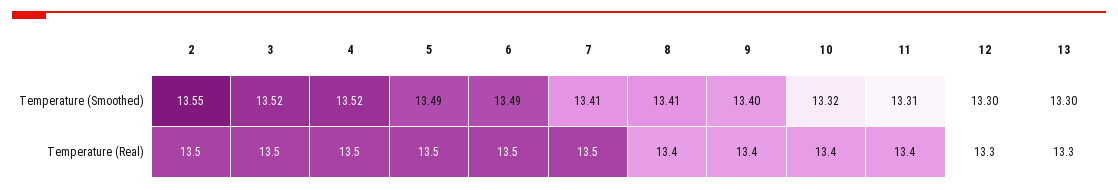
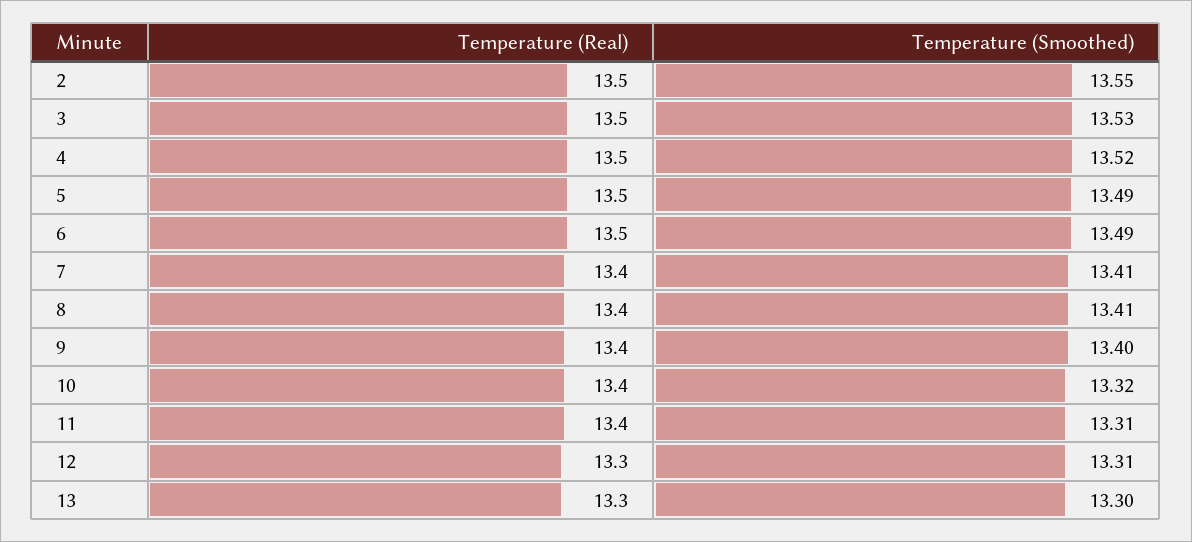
  {
    "2": {
      "Temperature (Smoothed)": 13.55,
      "Temperature (Real)": 13.5
    },
    "3": {
-     "Temperature (Smoothed)": 13.52,
+     "Temperature (Smoothed)": 13.53,
      "Temperature (Real)": 13.5
    },
    "4": {
      "Temperature (Smoothed)": 13.52,
      "Temperature (Real)": 13.5
    },
    "5": {
      "Temperature (Smoothed)": 13.49,
      "Temperature (Real)": 13.5
    },
    "6": {
      "Temperature (Smoothed)": 13.49,
      "Temperature (Real)": 13.5
    },
    "7": {
      "Temperature (Smoothed)": 13.41,
-     "Temperature (Real)": 13.5
+     "Temperature (Real)": 13.4
    },
    "8": {
      "Temperature (Smoothed)": 13.41,
      "Temperature (Real)": 13.4
    },
    "9": {
      "Temperature (Smoothed)": 13.4,
      "Temperature (Real)": 13.4
    },
    "10": {
      "Temperature (Smoothed)": 13.32,
      "Temperature (Real)": 13.4
    },
    "11": {
      "Temperature (Smoothed)": 13.31,
      "Temperature (Real)": 13.4
    },
    "12": {
-     "Temperature (Smoothed)": 13.3,
+     "Temperature (Smoothed)": 13.31,
      "Temperature (Real)": 13.3
    },
    "13": {
      "Temperature (Smoothed)": 13.3,
      "Temperature (Real)": 13.3
    }
  }

